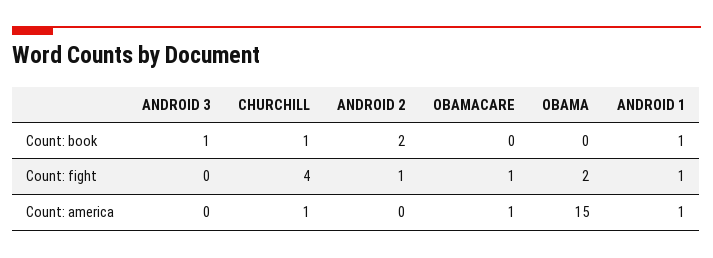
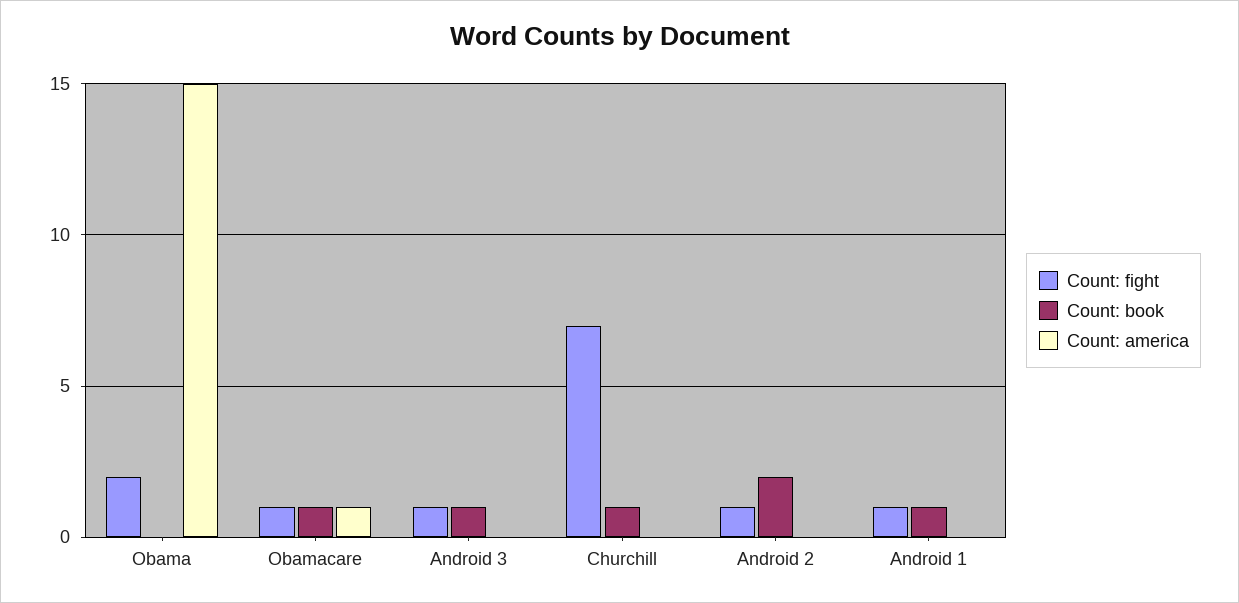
  {
    "Count: book": {
      "ANDROID 3": 1,
      "CHURCHILL": 1,
      "ANDROID 2": 2,
-     "OBAMACARE": 0,
+     "OBAMACARE": 1,
      "OBAMA": 0,
      "ANDROID 1": 1
    },
    "Count: fight": {
-     "ANDROID 3": 0,
+     "ANDROID 3": 1,
-     "CHURCHILL": 4,
+     "CHURCHILL": 7,
      "ANDROID 2": 1,
      "OBAMACARE": 1,
      "OBAMA": 2,
      "ANDROID 1": 1
    },
    "Count: america": {
      "ANDROID 3": 0,
-     "CHURCHILL": 1,
+     "CHURCHILL": 0,
      "ANDROID 2": 0,
      "OBAMACARE": 1,
      "OBAMA": 15,
-     "ANDROID 1": 1
+     "ANDROID 1": 0
    }
  }

